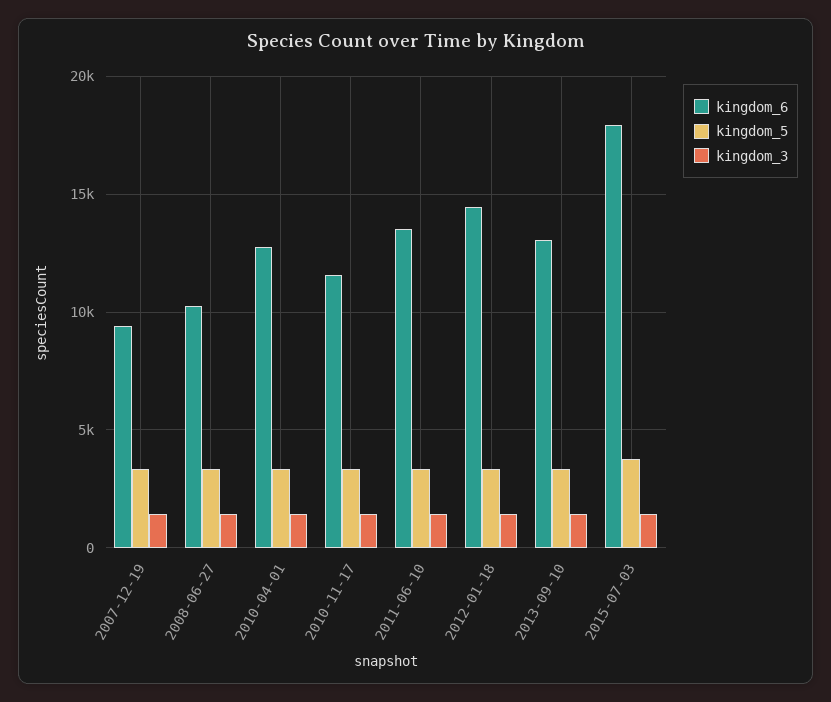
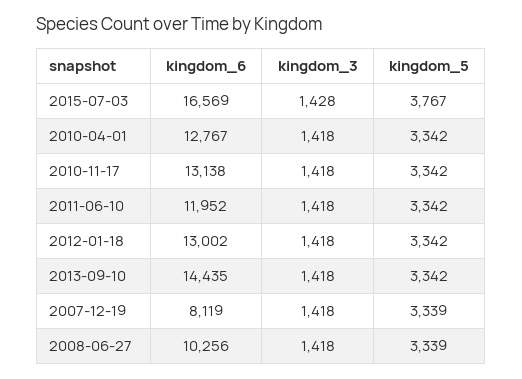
  {
    "kingdom_6": {
-     "2007-12-19": 9500,
+     "2007-12-19": 8119,
      "2008-06-27": 10256,
      "2010-04-01": 12767,
-     "2010-11-17": 11500,
+     "2010-11-17": 13138,
-     "2011-06-10": 13500,
+     "2011-06-10": 11952,
-     "2012-01-18": 14500,
+     "2012-01-18": 13002,
-     "2013-09-10": 13000,
+     "2013-09-10": 14435,
-     "2015-07-03": 18000
+     "2015-07-03": 16569
    },
    "kingdom_5": {
      "2007-12-19": 3339,
      "2008-06-27": 3339,
      "2010-04-01": 3342,
      "2010-11-17": 3342,
      "2011-06-10": 3342,
      "2012-01-18": 3342,
      "2013-09-10": 3342,
      "2015-07-03": 3767
    },
    "kingdom_3": {
      "2007-12-19": 1418,
      "2008-06-27": 1418,
      "2010-04-01": 1418,
      "2010-11-17": 1418,
      "2011-06-10": 1418,
      "2012-01-18": 1418,
      "2013-09-10": 1418,
      "2015-07-03": 1428
    }
  }

